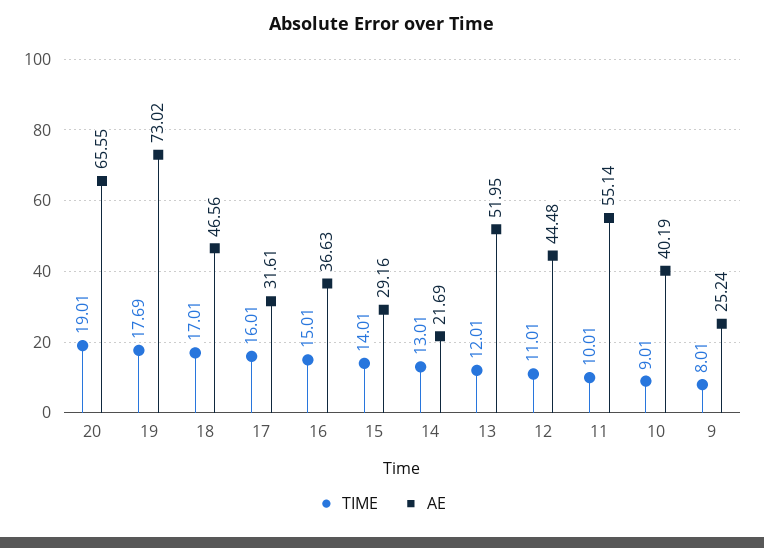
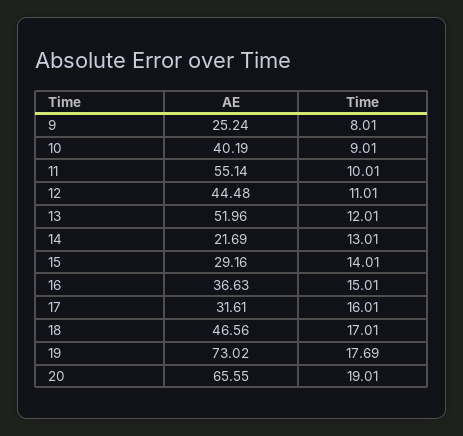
  {
    "TIME": {
      "20": 19.01,
      "19": 17.69,
      "18": 17.01,
      "17": 16.01,
      "16": 15.01,
      "15": 14.01,
      "14": 13.01,
      "13": 12.01,
      "12": 11.01,
      "11": 10.01,
      "10": 9.01,
      "9": 8.01
    },
    "AE": {
      "20": 65.55,
      "19": 73.02,
      "18": 46.56,
      "17": 31.61,
      "16": 36.63,
      "15": 29.16,
      "14": 21.69,
-     "13": 51.95,
+     "13": 51.96,
      "12": 44.48,
      "11": 55.14,
      "10": 40.19,
      "9": 25.24
    }
  }

